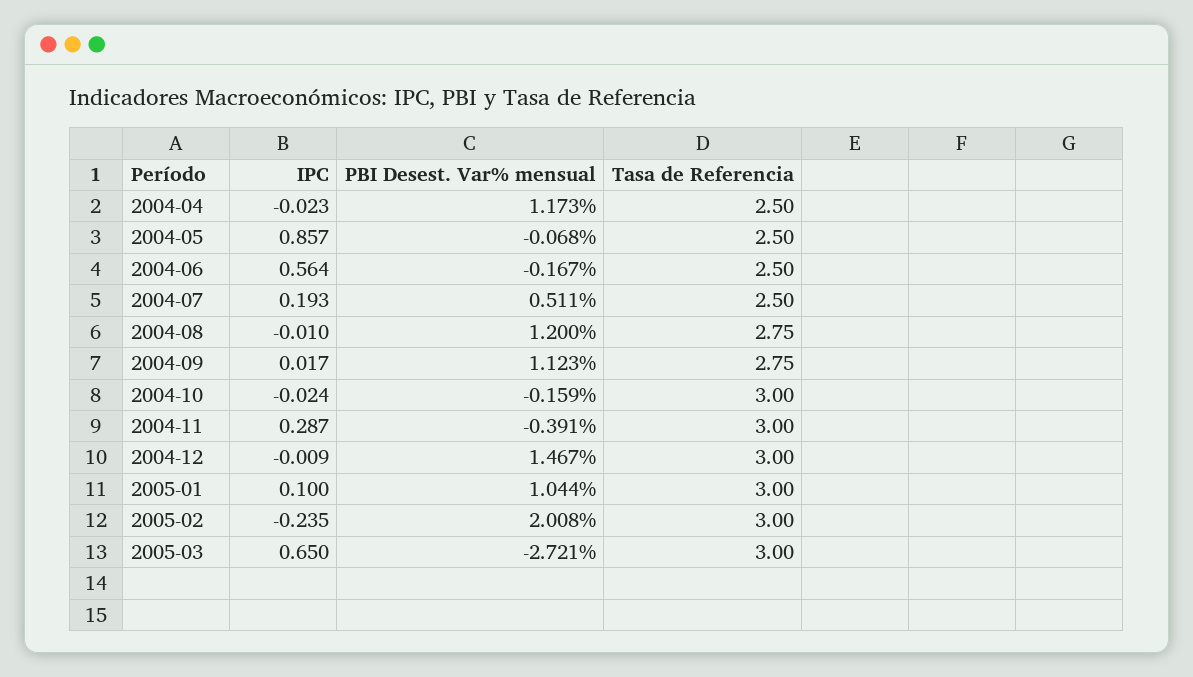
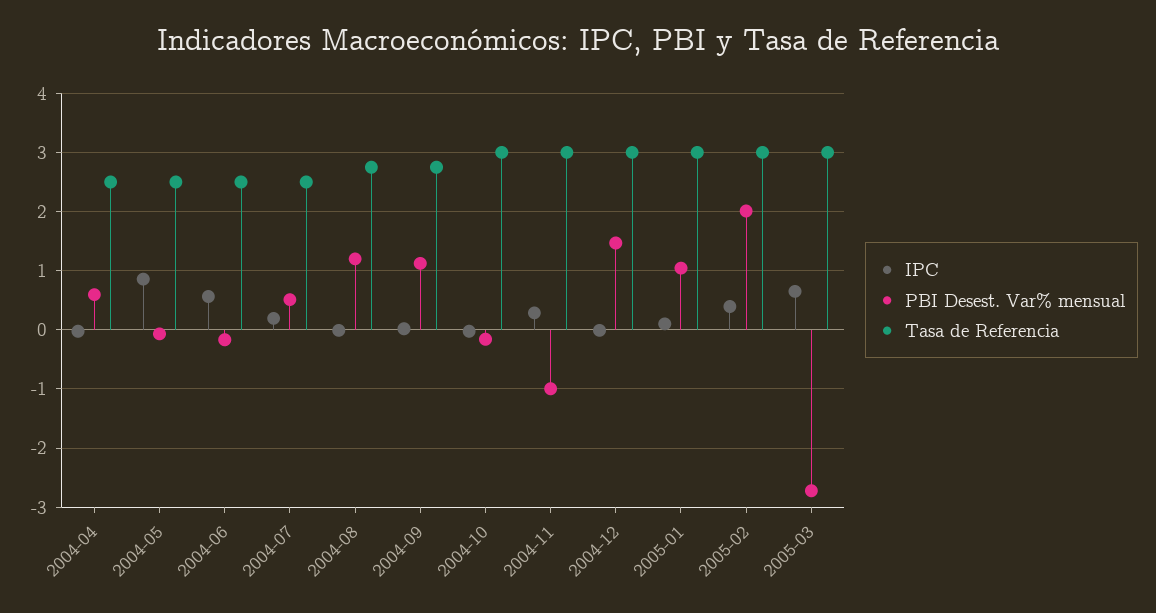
  {
    "IPC": {
      "2004-04": -0.023,
      "2004-05": 0.857,
      "2004-06": 0.564,
      "2004-07": 0.193,
      "2004-08": -0.01,
      "2004-09": 0.017,
      "2004-10": -0.024,
      "2004-11": 0.287,
      "2004-12": -0.009,
      "2005-01": 0.1,
-     "2005-02": -0.235,
+     "2005-02": 0.4,
      "2005-03": 0.65
    },
    "PBI Desest. Var% mensual": {
-     "2004-04": 1.173,
+     "2004-04": 0.6,
      "2004-05": -0.068,
      "2004-06": -0.167,
      "2004-07": 0.511,
      "2004-08": 1.2,
      "2004-09": 1.123,
      "2004-10": -0.159,
-     "2004-11": -0.391,
+     "2004-11": -1,
      "2004-12": 1.467,
      "2005-01": 1.044,
      "2005-02": 2.008,
      "2005-03": -2.721
    },
    "Tasa de Referencia": {
      "2004-04": 2.5,
      "2004-05": 2.5,
      "2004-06": 2.5,
      "2004-07": 2.5,
      "2004-08": 2.75,
      "2004-09": 2.75,
      "2004-10": 3,
      "2004-11": 3,
      "2004-12": 3,
      "2005-01": 3,
      "2005-02": 3,
      "2005-03": 3
    }
  }

